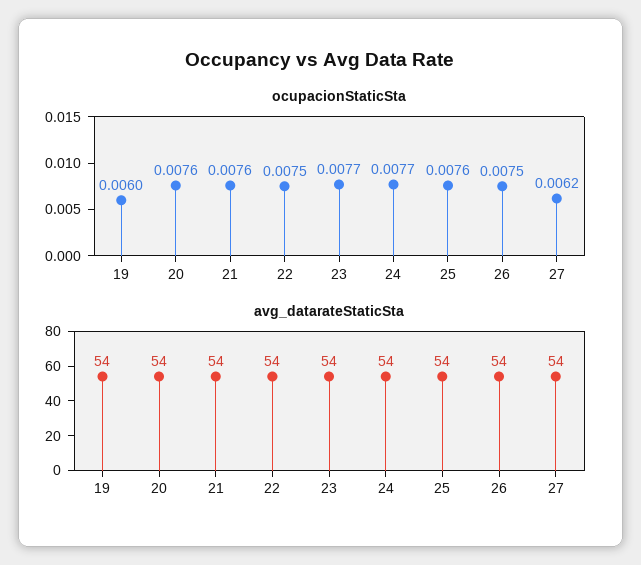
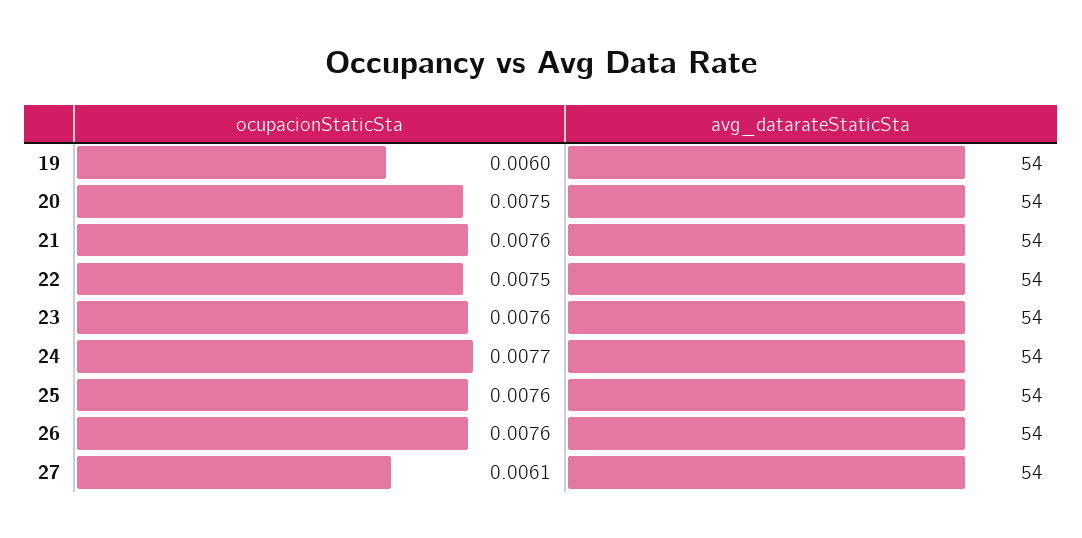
  {
    "ocupacionStaticSta": {
      "19": 0.006,
-     "20": 0.0076,
+     "20": 0.0075,
      "21": 0.0076,
      "22": 0.0075,
-     "23": 0.0077,
+     "23": 0.0076,
      "24": 0.0077,
      "25": 0.0076,
-     "26": 0.0075,
+     "26": 0.0076,
-     "27": 0.0062
+     "27": 0.0061
    },
    "avg_datarateStaticSta": {
      "19": 54,
      "20": 54,
      "21": 54,
      "22": 54,
      "23": 54,
      "24": 54,
      "25": 54,
      "26": 54,
      "27": 54
    }
  }

